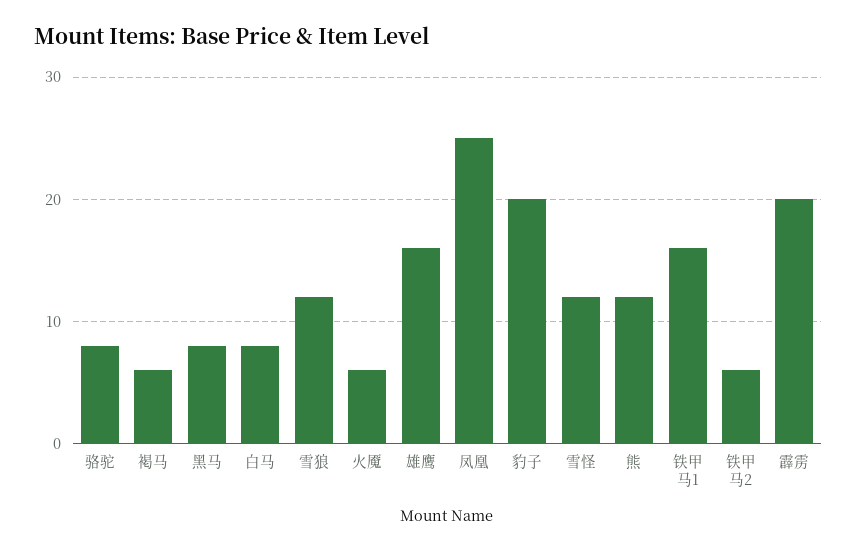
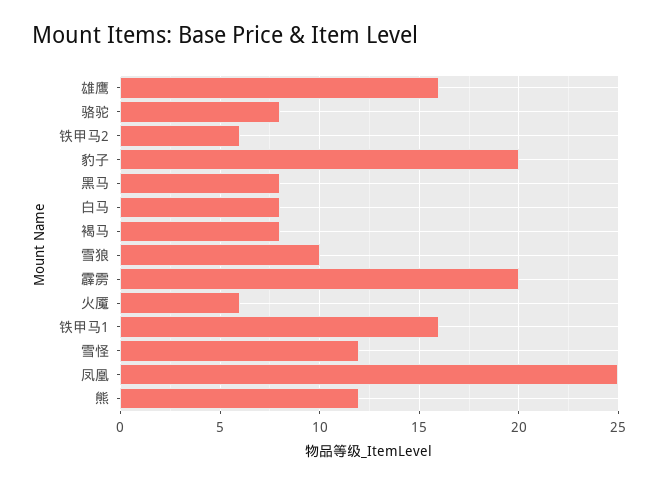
  {
    "骆驼": 8,
-   "褐马": 6,
+   "褐马": 8,
    "黑马": 8,
    "白马": 8,
-   "雪狼": 12,
+   "雪狼": 10,
    "火魇": 6,
    "雄鹰": 16,
    "凤凰": 25,
    "豹子": 20,
    "雪怪": 12,
    "熊": 12,
    "铁甲马1": 16,
    "铁甲马2": 6,
    "霹雳": 20
  }

